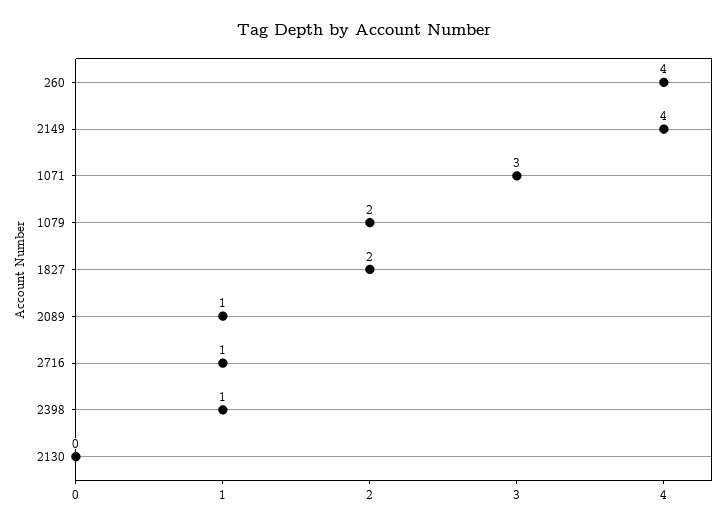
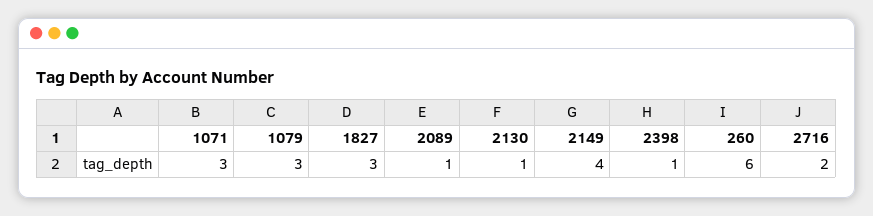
  {
-   "260": 4,
+   "260": 6,
    "2149": 4,
    "1071": 3,
-   "1079": 2,
+   "1079": 3,
-   "1827": 2,
+   "1827": 3,
    "2089": 1,
-   "2716": 1,
+   "2716": 2,
    "2398": 1,
-   "2130": 0
+   "2130": 1
  }

